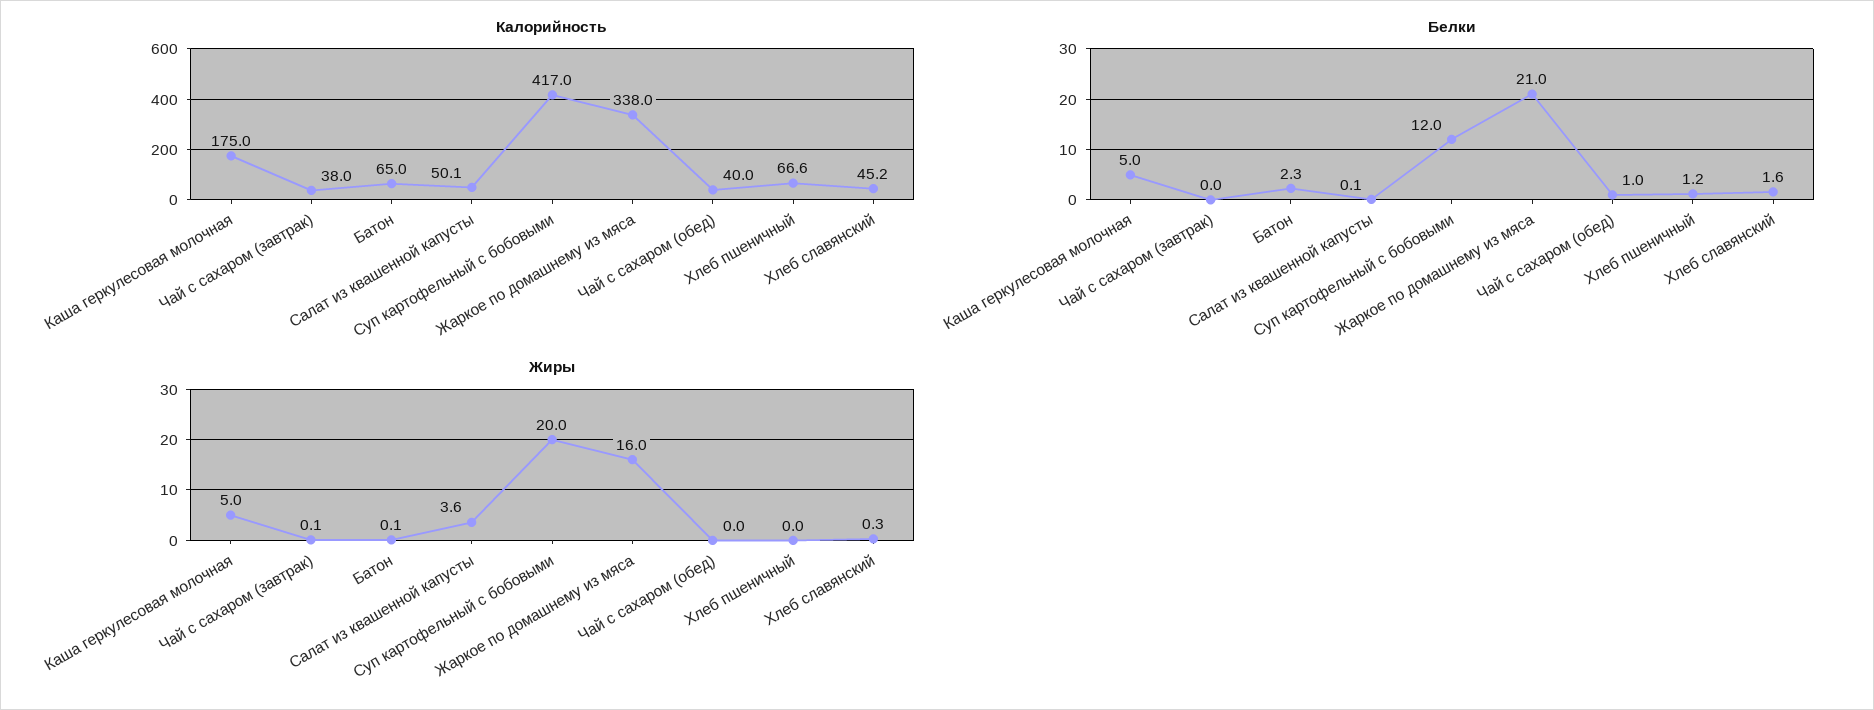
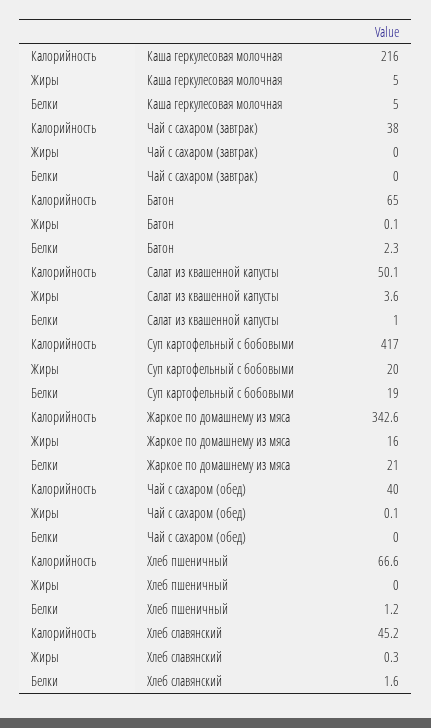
  {
    "Калорийность": {
-     "Каша геркулесовая молочная": 175,
+     "Каша геркулесовая молочная": 216,
      "Чай с сахаром (завтрак)": 38,
      "Батон": 65,
      "Салат из квашенной капусты": 50.1,
      "Суп картофельный с бобовыми": 417,
-     "Жаркое по домашнему из мяса": 338,
+     "Жаркое по домашнему из мяса": 342.6,
      "Чай с сахаром (обед)": 40,
      "Хлеб пшеничный": 66.6,
      "Хлеб славянский": 45.2
    },
    "Белки": {
      "Каша геркулесовая молочная": 5,
      "Чай с сахаром (завтрак)": 0,
      "Батон": 2.3,
-     "Салат из квашенной капусты": 0.1,
+     "Салат из квашенной капусты": 1,
-     "Суп картофельный с бобовыми": 12,
+     "Суп картофельный с бобовыми": 19,
      "Жаркое по домашнему из мяса": 21,
-     "Чай с сахаром (обед)": 1,
+     "Чай с сахаром (обед)": 0,
      "Хлеб пшеничный": 1.2,
      "Хлеб славянский": 1.6
    },
    "Жиры": {
      "Каша геркулесовая молочная": 5,
-     "Чай с сахаром (завтрак)": 0.1,
+     "Чай с сахаром (завтрак)": 0,
      "Батон": 0.1,
      "Салат из квашенной капусты": 3.6,
      "Суп картофельный с бобовыми": 20,
      "Жаркое по домашнему из мяса": 16,
-     "Чай с сахаром (обед)": 0,
+     "Чай с сахаром (обед)": 0.1,
      "Хлеб пшеничный": 0,
      "Хлеб славянский": 0.3
    }
  }

